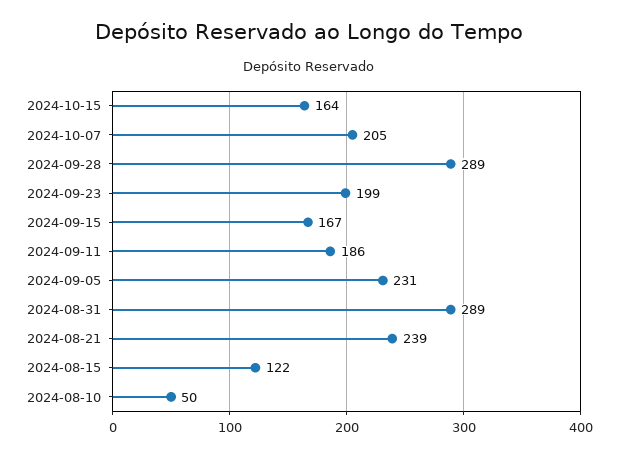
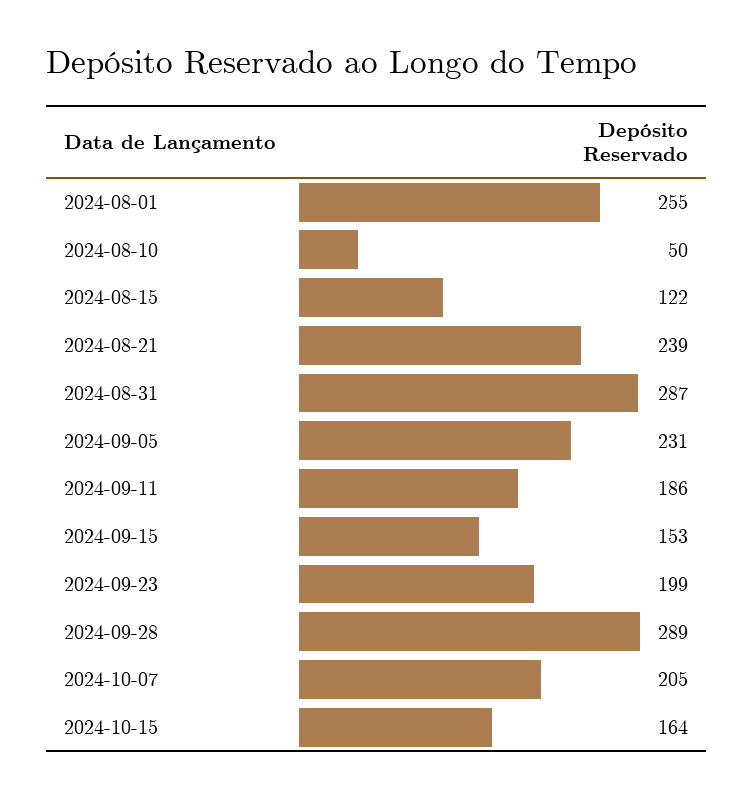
  {
    "2024-10-15": 164,
    "2024-10-07": 205,
    "2024-09-28": 289,
    "2024-09-23": 199,
-   "2024-09-15": 167,
+   "2024-09-15": 153,
    "2024-09-11": 186,
    "2024-09-05": 231,
-   "2024-08-31": 289,
+   "2024-08-31": 287,
    "2024-08-21": 239,
    "2024-08-15": 122,
-   "2024-08-10": 50
+   "2024-08-10": 50,
+   "2024-08-01": 255
  }

